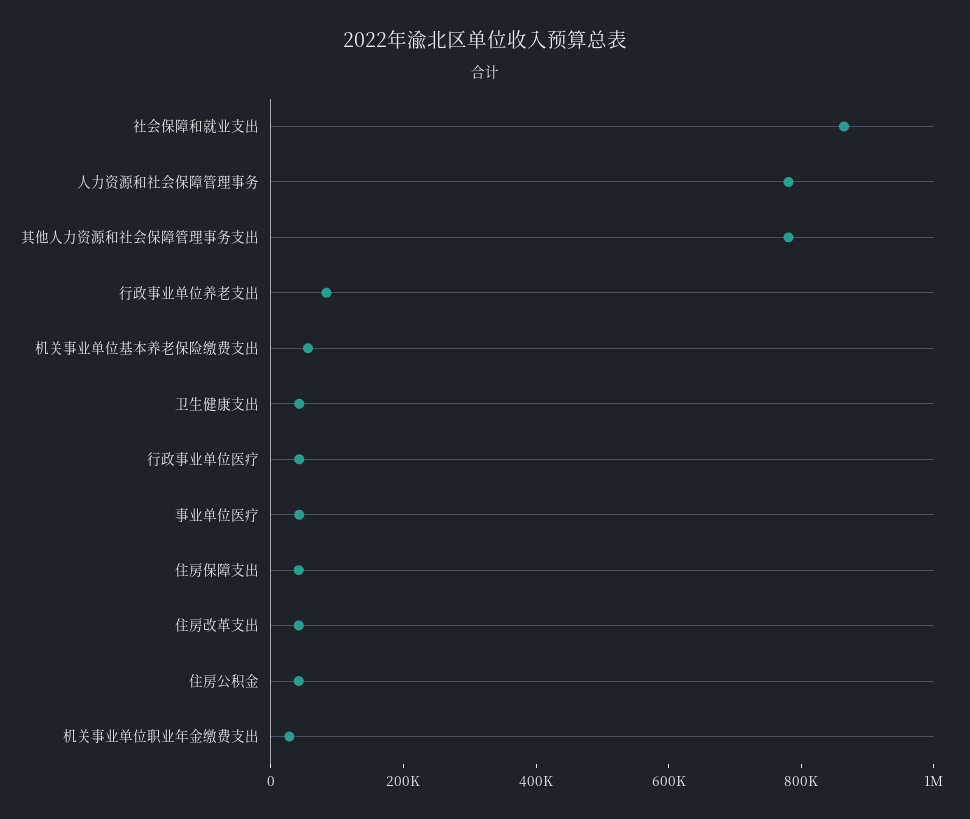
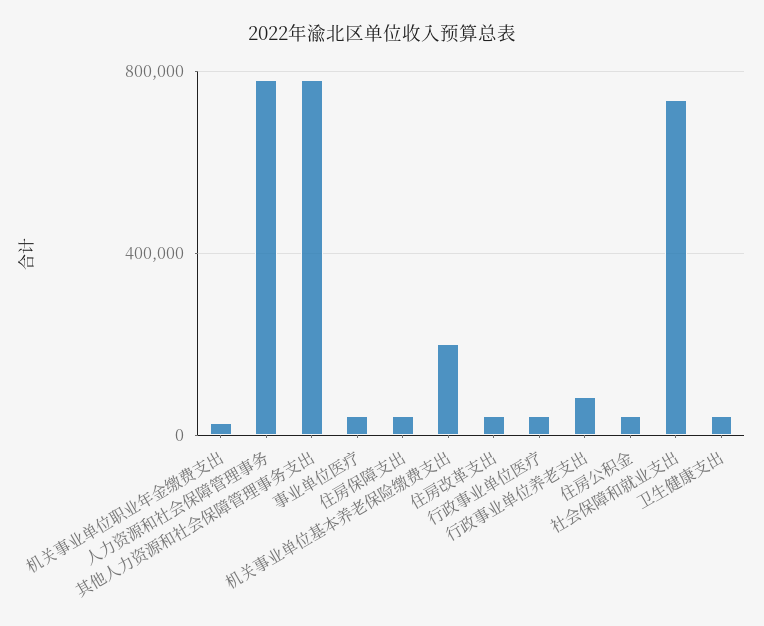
  {
-   "社会保障和就业支出": 850000,
+   "社会保障和就业支出": 750000,
    "人力资源和社会保障管理事务": 800000,
    "其他人力资源和社会保障管理事务支出": 800000,
    "行政事业单位养老支出": 100000,
-   "机关事业单位基本养老保险缴费支出": 50000,
+   "机关事业单位基本养老保险缴费支出": 200000,
    "卫生健康支出": 50000,
    "行政事业单位医疗": 50000,
    "事业单位医疗": 50000,
    "住房保障支出": 50000,
    "住房改革支出": 50000,
    "住房公积金": 50000,
    "机关事业单位职业年金缴费支出": 50000
  }

